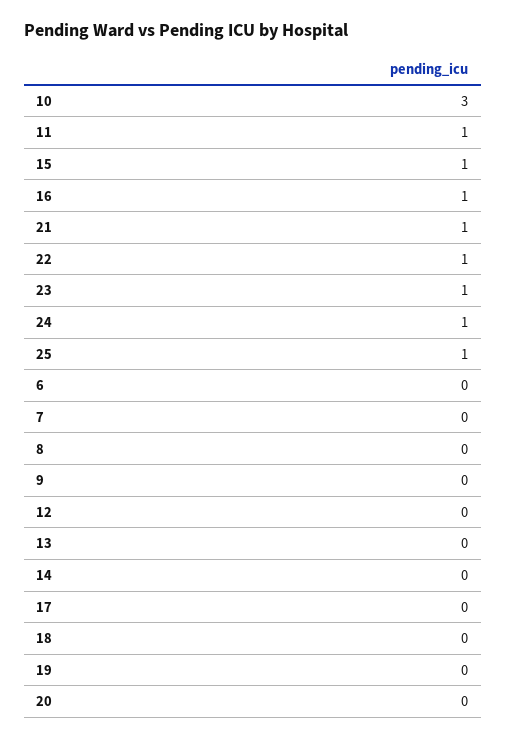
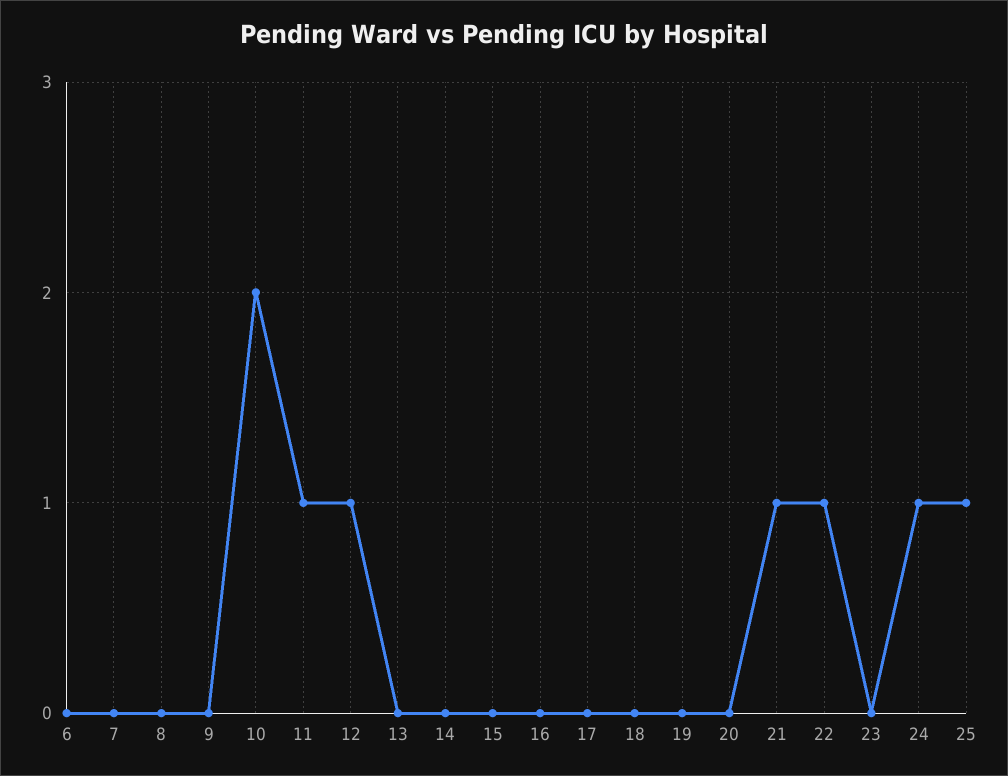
  {
-   "10": 3,
+   "10": 2,
    "11": 1,
-   "15": 1,
+   "15": 0,
-   "16": 1,
+   "16": 0,
    "21": 1,
    "22": 1,
-   "23": 1,
+   "23": 0,
    "24": 1,
    "25": 1,
    "6": 0,
    "7": 0,
    "8": 0,
    "9": 0,
-   "12": 0,
+   "12": 1,
    "13": 0,
    "14": 0,
    "17": 0,
    "18": 0,
    "19": 0,
    "20": 0
  }

